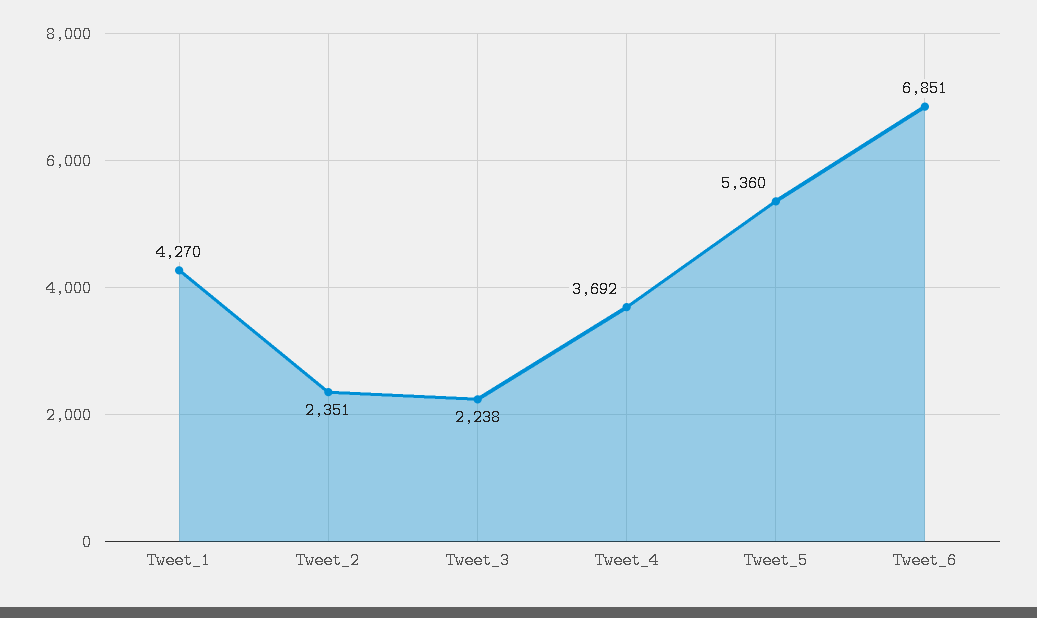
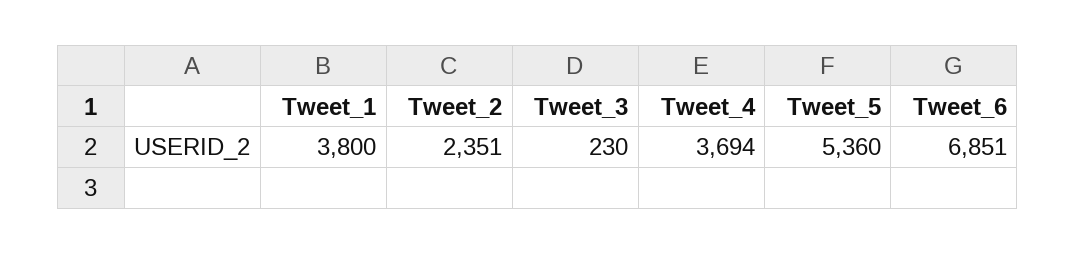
  {
-   "Tweet_1": 4270,
+   "Tweet_1": 3800,
    "Tweet_2": 2351,
-   "Tweet_3": 2238,
+   "Tweet_3": 230,
-   "Tweet_4": 3692,
+   "Tweet_4": 3694,
    "Tweet_5": 5360,
    "Tweet_6": 6851
  }

